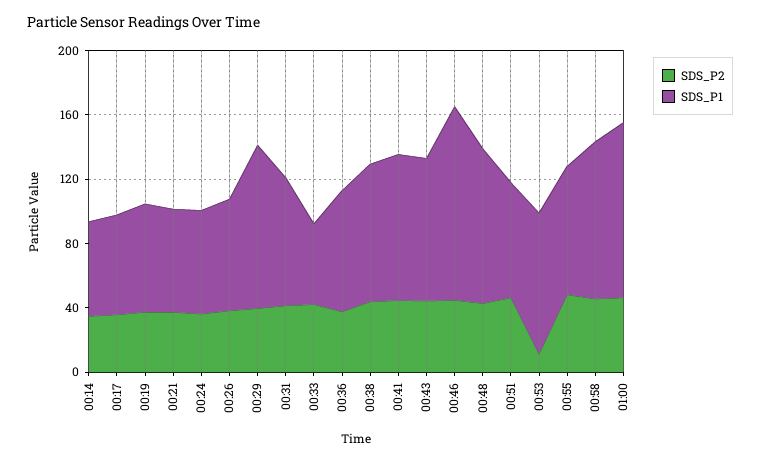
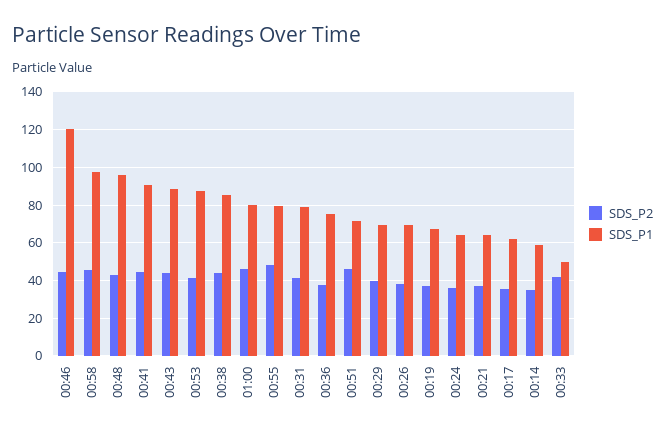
  {
    "SDS_P2": {
      "00:14": 35,
      "00:17": 35,
      "00:19": 35,
      "00:21": 35,
      "00:24": 35,
      "00:26": 40,
      "00:29": 40,
      "00:31": 40,
      "00:33": 40,
      "00:36": 40,
      "00:38": 45,
      "00:41": 45,
      "00:43": 45,
      "00:46": 45,
      "00:48": 45,
      "00:51": 45,
-     "00:53": 10,
+     "00:53": 40,
      "00:55": 50,
      "00:58": 45,
      "01:00": 45
    },
    "SDS_P1": {
      "00:14": 60,
      "00:17": 60,
      "00:19": 65,
      "00:21": 65,
      "00:24": 65,
      "00:26": 70,
-     "00:29": 100,
+     "00:29": 70,
      "00:31": 80,
      "00:33": 50,
      "00:36": 75,
      "00:38": 85,
      "00:41": 90,
      "00:43": 90,
      "00:46": 120,
      "00:48": 95,
      "00:51": 70,
      "00:53": 90,
      "00:55": 80,
      "00:58": 100,
-     "01:00": 110
+     "01:00": 80
    }
  }

